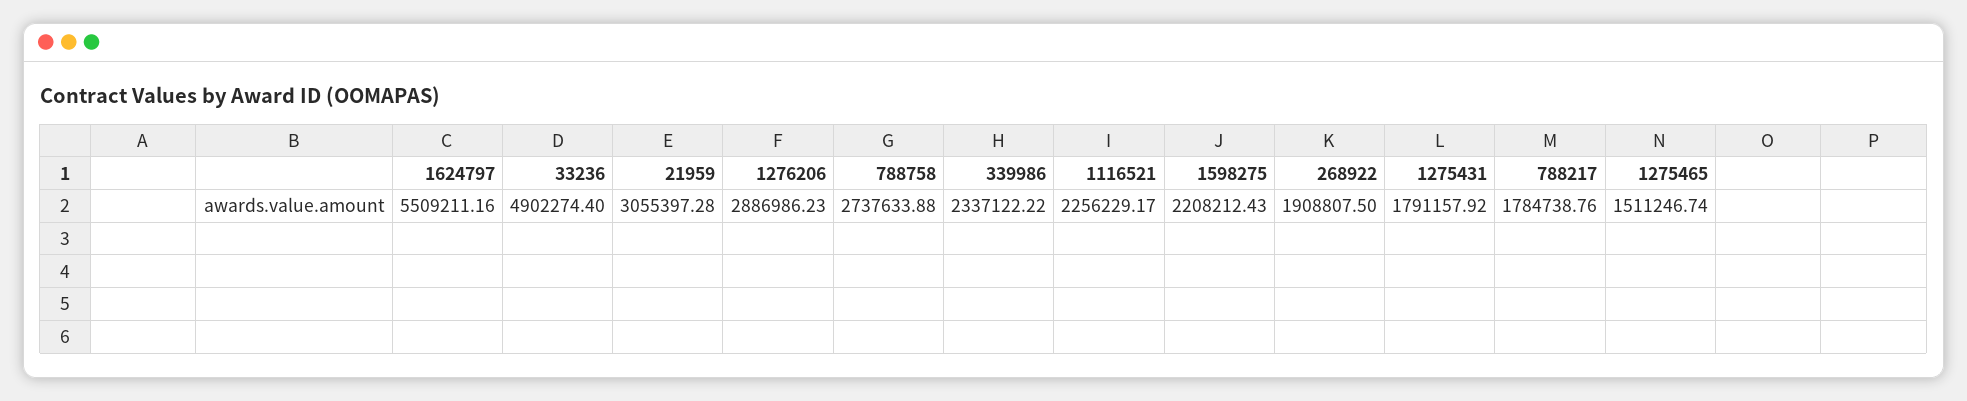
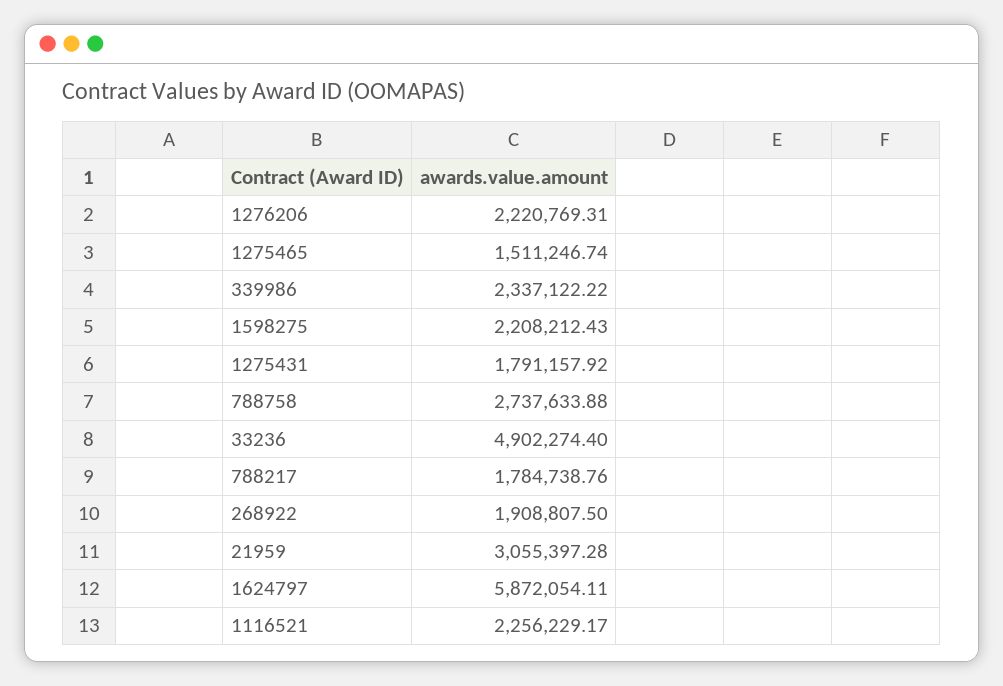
  {
-   "1624797": 5509211.16,
+   "1624797": 5872054.11,
    "33236": 4902274.4,
    "21959": 3055397.28,
-   "1276206": 2886986.23,
+   "1276206": 2220769.31,
    "788758": 2737633.88,
    "339986": 2337122.22,
    "1116521": 2256229.17,
    "1598275": 2208212.43,
    "268922": 1908807.5,
    "1275431": 1791157.92,
    "788217": 1784738.76,
    "1275465": 1511246.74
  }

